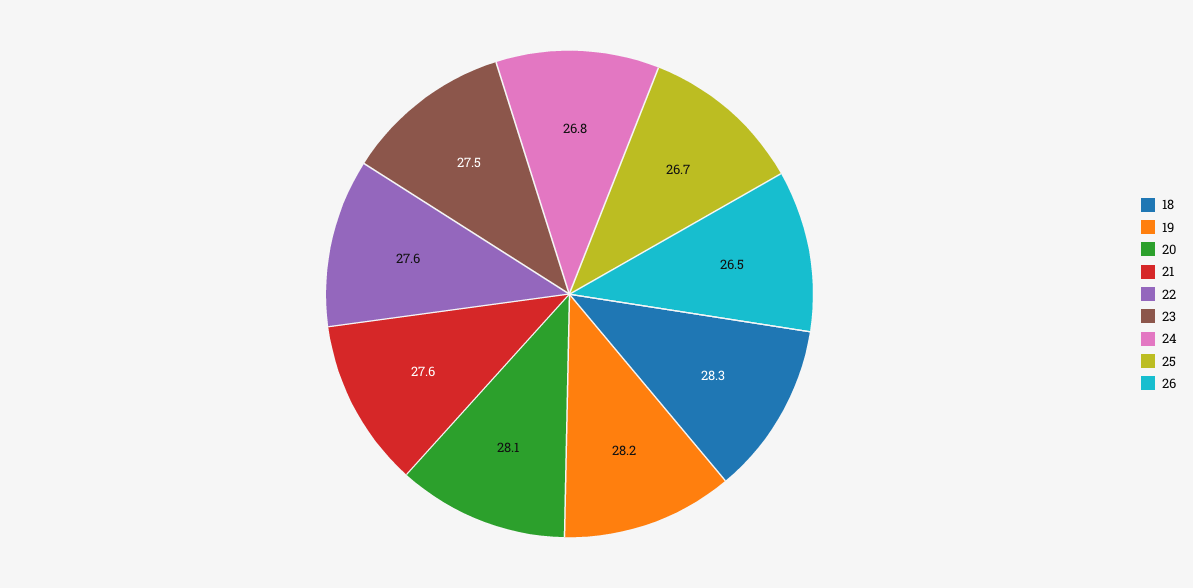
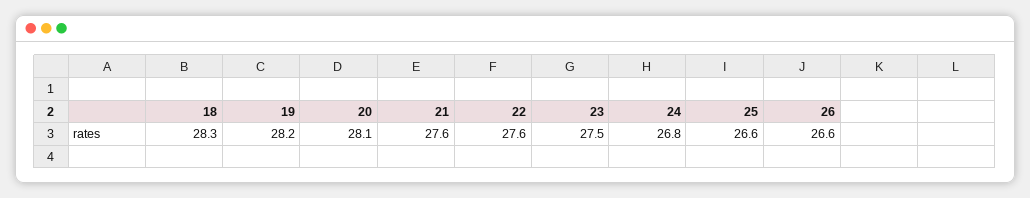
  {
    "18": 28.3,
    "19": 28.2,
    "20": 28.1,
    "21": 27.6,
    "22": 27.6,
    "23": 27.5,
    "24": 26.8,
-   "25": 26.7,
+   "25": 26.6,
-   "26": 26.5
+   "26": 26.6
  }

